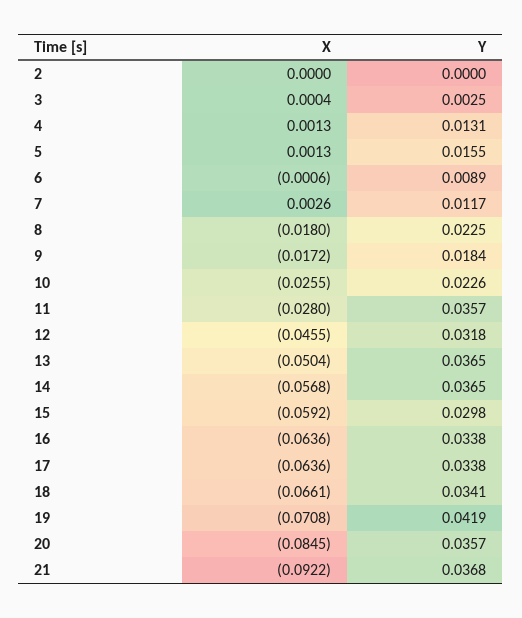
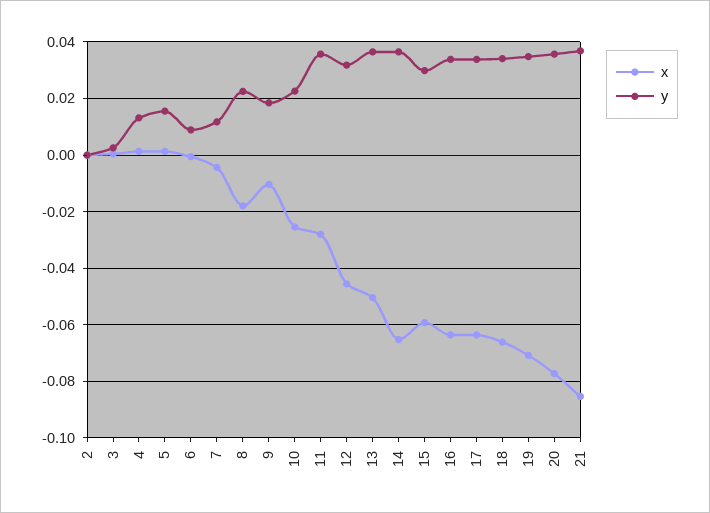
  {
    "X": {
      "2": 0,
      "3": 0.0004,
      "4": 0.0013,
      "5": 0.0013,
      "6": -0.0006,
-     "7": 0.0026,
+     "7": -0.005,
      "8": -0.018,
-     "9": -0.0172,
+     "9": -0.01,
      "10": -0.0255,
      "11": -0.028,
      "12": -0.0455,
      "13": -0.0504,
-     "14": -0.0568,
+     "14": -0.065,
      "15": -0.0592,
      "16": -0.0636,
      "17": -0.0636,
      "18": -0.0661,
      "19": -0.0708,
-     "20": -0.0845,
+     "20": -0.0775,
-     "21": -0.0922
+     "21": -0.085
    },
    "Y": {
      "2": 0,
      "3": 0.0025,
      "4": 0.0131,
      "5": 0.0155,
      "6": 0.0089,
      "7": 0.0117,
      "8": 0.0225,
      "9": 0.0184,
      "10": 0.0226,
      "11": 0.0357,
      "12": 0.0318,
      "13": 0.0365,
      "14": 0.0365,
      "15": 0.0298,
      "16": 0.0338,
      "17": 0.0338,
      "18": 0.0341,
-     "19": 0.0419,
+     "19": 0.035,
      "20": 0.0357,
      "21": 0.0368
    }
  }

